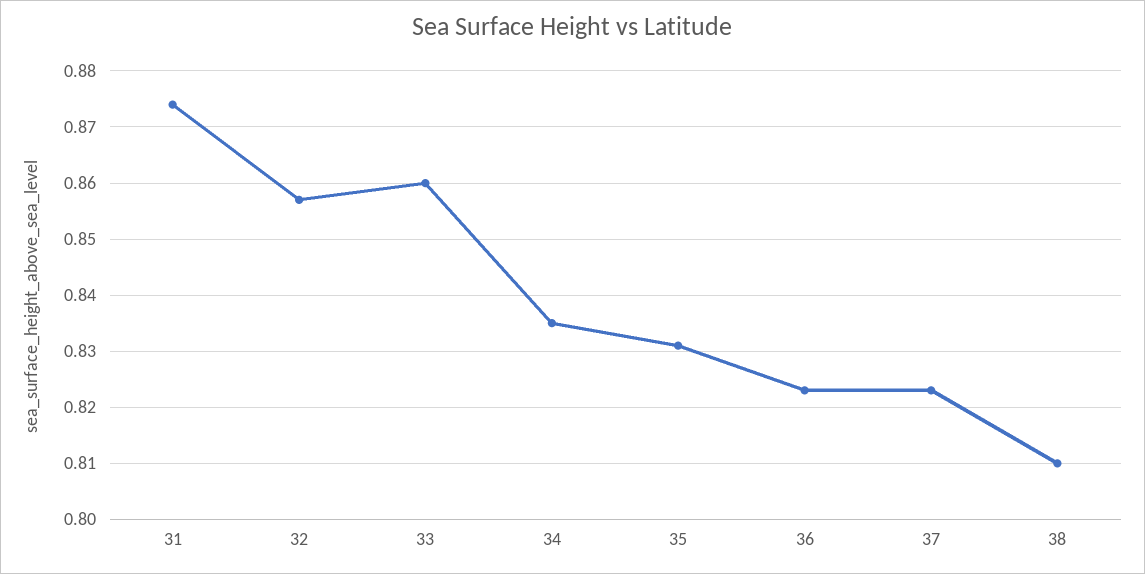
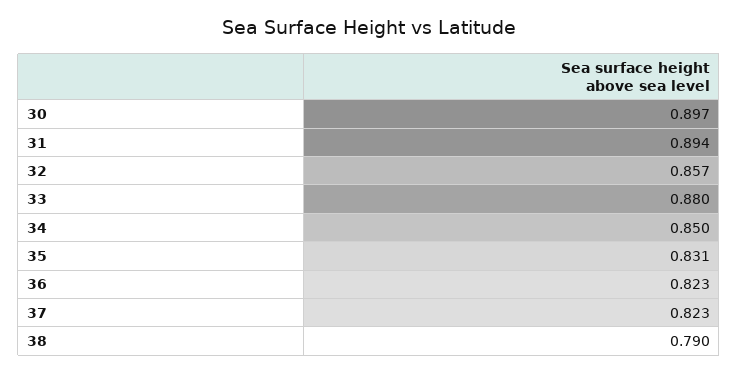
  {
-   "31": 0.875,
+   "31": 0.894,
    "32": 0.857,
-   "33": 0.86,
+   "33": 0.88,
-   "34": 0.835,
+   "34": 0.85,
    "35": 0.831,
    "36": 0.823,
    "37": 0.823,
-   "38": 0.81
+   "38": 0.79,
+   "30": 0.897
  }

